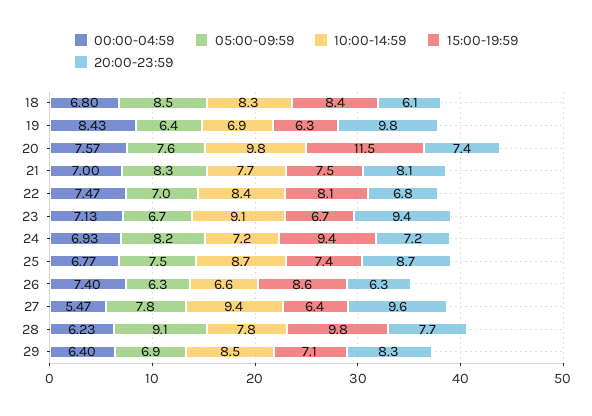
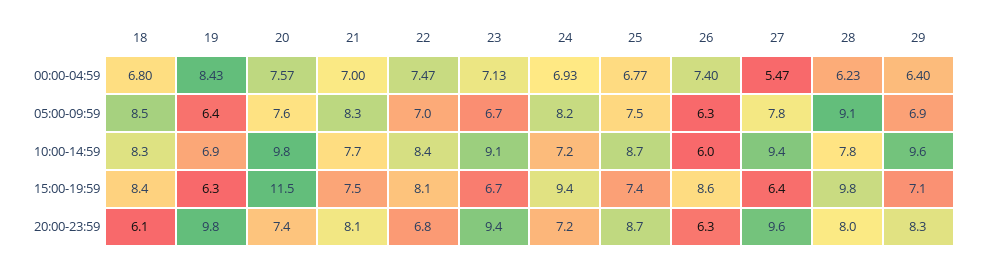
  {
    "00:00-04:59": {
      "18": 6.8,
      "19": 8.43,
      "20": 7.57,
      "21": 7,
      "22": 7.47,
      "23": 7.13,
      "24": 6.93,
      "25": 6.77,
      "26": 7.4,
      "27": 5.47,
      "28": 6.23,
      "29": 6.4
    },
    "05:00-09:59": {
      "18": 8.5,
      "19": 6.4,
      "20": 7.6,
      "21": 8.3,
      "22": 7,
      "23": 6.7,
      "24": 8.2,
      "25": 7.5,
      "26": 6.3,
      "27": 7.8,
      "28": 9.1,
      "29": 6.9
    },
    "10:00-14:59": {
      "18": 8.3,
      "19": 6.9,
      "20": 9.8,
      "21": 7.7,
      "22": 8.4,
      "23": 9.1,
      "24": 7.2,
      "25": 8.7,
-     "26": 6.6,
+     "26": 6,
      "27": 9.4,
      "28": 7.8,
-     "29": 8.5
+     "29": 9.6
    },
    "15:00-19:59": {
      "18": 8.4,
      "19": 6.3,
      "20": 11.5,
      "21": 7.5,
      "22": 8.1,
      "23": 6.7,
      "24": 9.4,
      "25": 7.4,
      "26": 8.6,
      "27": 6.4,
      "28": 9.8,
      "29": 7.1
    },
    "20:00-23:59": {
      "18": 6.1,
      "19": 9.8,
      "20": 7.4,
      "21": 8.1,
      "22": 6.8,
      "23": 9.4,
      "24": 7.2,
      "25": 8.7,
      "26": 6.3,
      "27": 9.6,
-     "28": 7.7,
+     "28": 8,
      "29": 8.3
    }
  }

